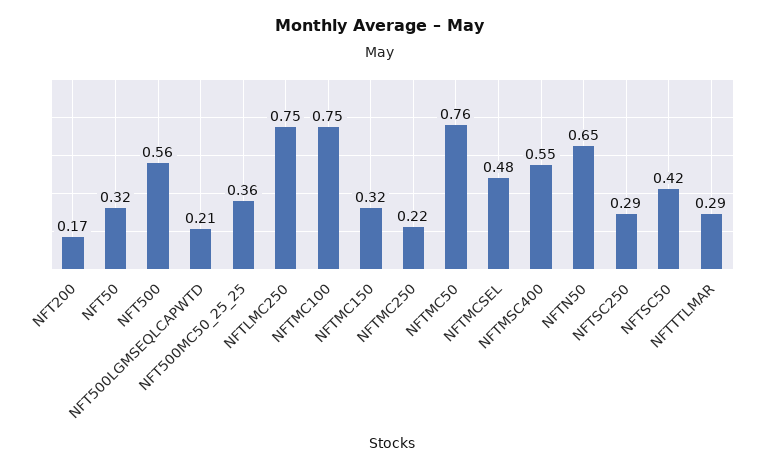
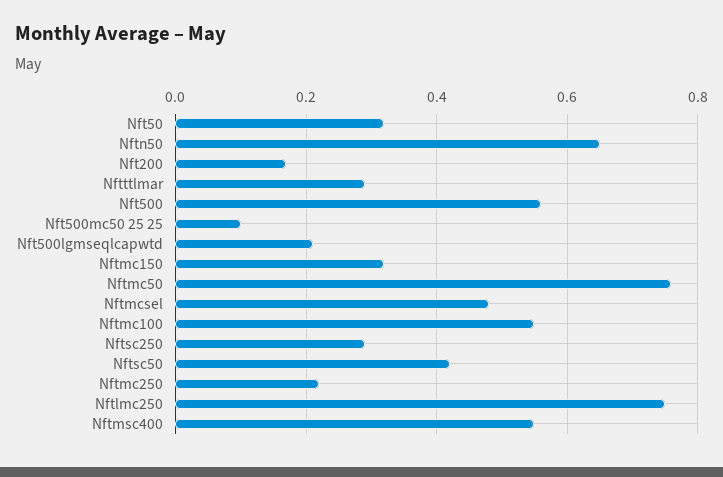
  {
    "NFT200": 0.17,
    "NFT50": 0.32,
    "NFT500": 0.56,
    "NFT500LGMSEQLCAPWTD": 0.21,
-   "NFT500MC50_25_25": 0.36,
+   "NFT500MC50_25_25": 0.1,
    "NFTLMC250": 0.75,
-   "NFTMC100": 0.75,
+   "NFTMC100": 0.55,
    "NFTMC150": 0.32,
    "NFTMC250": 0.22,
    "NFTMC50": 0.76,
    "NFTMCSEL": 0.48,
    "NFTMSC400": 0.55,
    "NFTN50": 0.65,
    "NFTSC250": 0.29,
    "NFTSC50": 0.42,
    "NFTTTLMAR": 0.29
  }

